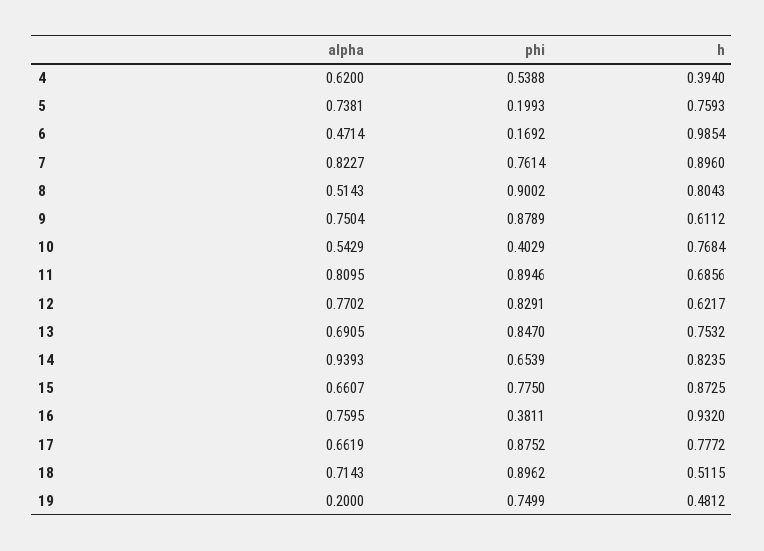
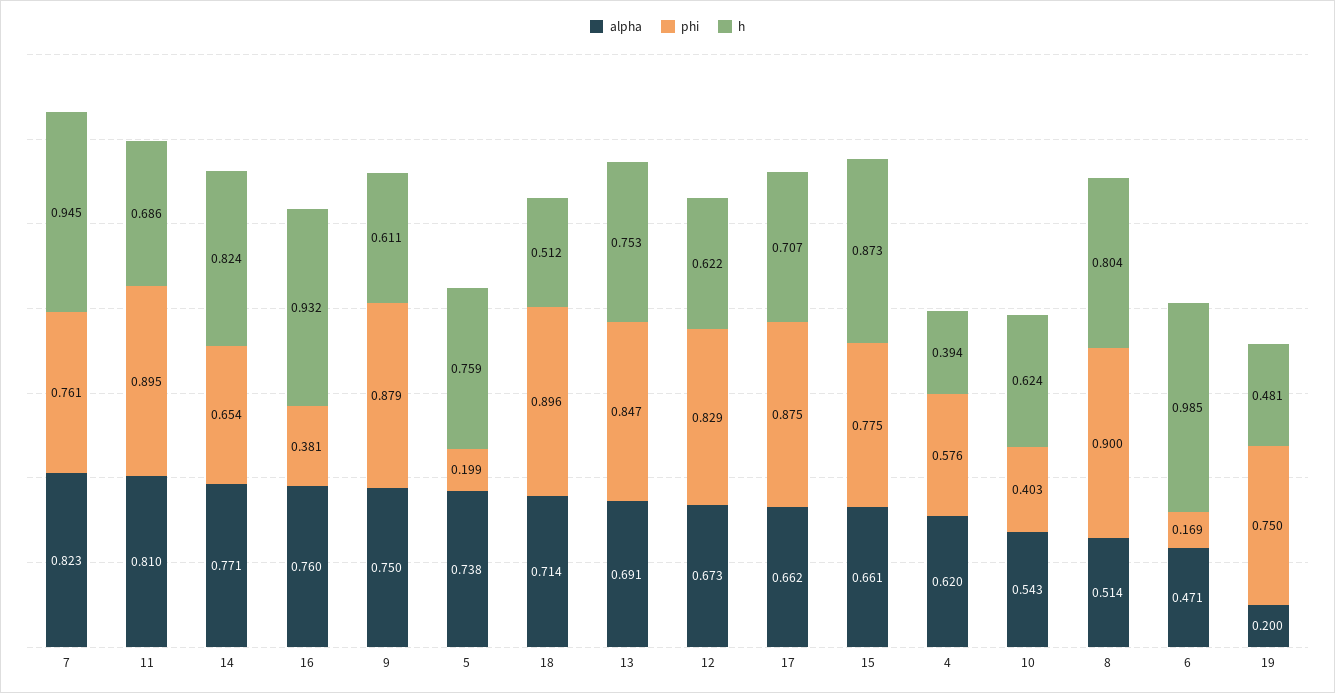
  {
    "alpha": {
      "4": 0.62,
      "5": 0.7381,
      "6": 0.4714,
      "7": 0.8227,
      "8": 0.5143,
      "9": 0.7504,
      "10": 0.5429,
      "11": 0.8095,
-     "12": 0.7702,
+     "12": 0.673,
      "13": 0.6905,
-     "14": 0.9393,
+     "14": 0.771,
      "15": 0.6607,
      "16": 0.7595,
      "17": 0.6619,
      "18": 0.7143,
      "19": 0.2
    },
    "phi": {
-     "4": 0.5388,
+     "4": 0.576,
      "5": 0.1993,
      "6": 0.1692,
      "7": 0.7614,
      "8": 0.9002,
      "9": 0.8789,
      "10": 0.4029,
      "11": 0.8946,
      "12": 0.8291,
      "13": 0.847,
      "14": 0.6539,
      "15": 0.775,
      "16": 0.3811,
      "17": 0.8752,
      "18": 0.8962,
      "19": 0.7499
    },
    "h": {
      "4": 0.394,
      "5": 0.7593,
      "6": 0.9854,
-     "7": 0.896,
+     "7": 0.945,
      "8": 0.8043,
      "9": 0.6112,
-     "10": 0.7684,
+     "10": 0.624,
      "11": 0.6856,
      "12": 0.6217,
      "13": 0.7532,
      "14": 0.8235,
      "15": 0.8725,
      "16": 0.932,
-     "17": 0.7772,
+     "17": 0.707,
      "18": 0.5115,
      "19": 0.4812
    }
  }

